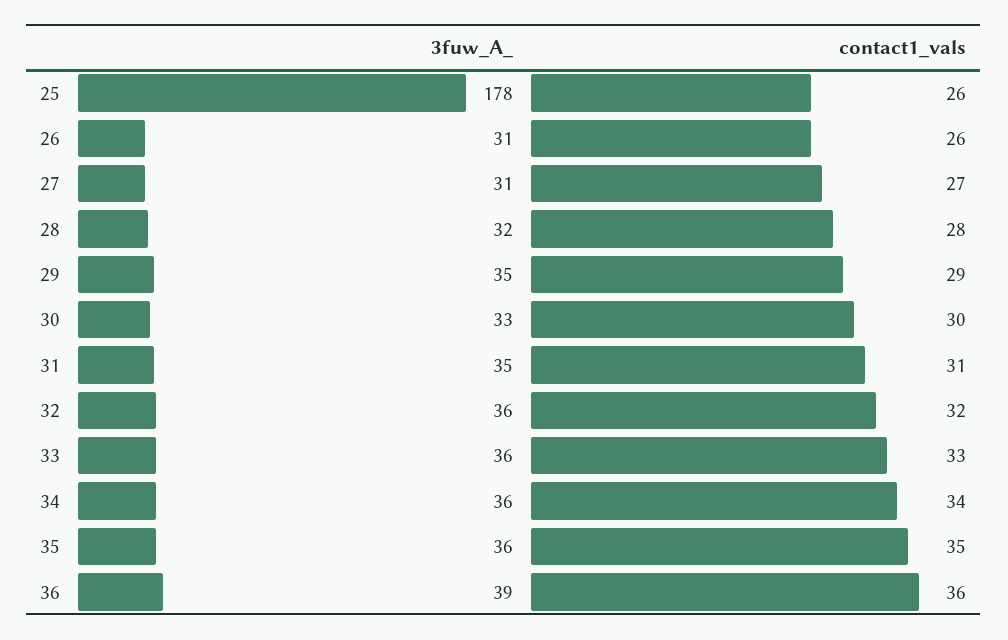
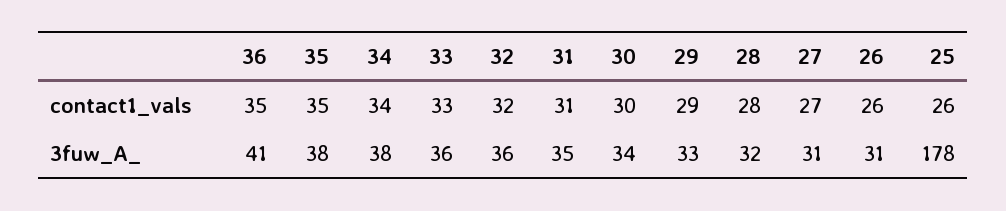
  {
    "3fuw_A_": {
      "25": 178,
      "26": 31,
      "27": 31,
      "28": 32,
-     "29": 35,
+     "29": 33,
-     "30": 33,
+     "30": 34,
      "31": 35,
      "32": 36,
      "33": 36,
-     "34": 36,
+     "34": 38,
-     "35": 36,
+     "35": 38,
-     "36": 39
+     "36": 41
    },
    "contact1_vals": {
      "25": 26,
      "26": 26,
      "27": 27,
      "28": 28,
      "29": 29,
      "30": 30,
      "31": 31,
      "32": 32,
      "33": 33,
      "34": 34,
      "35": 35,
-     "36": 36
+     "36": 35
    }
  }

